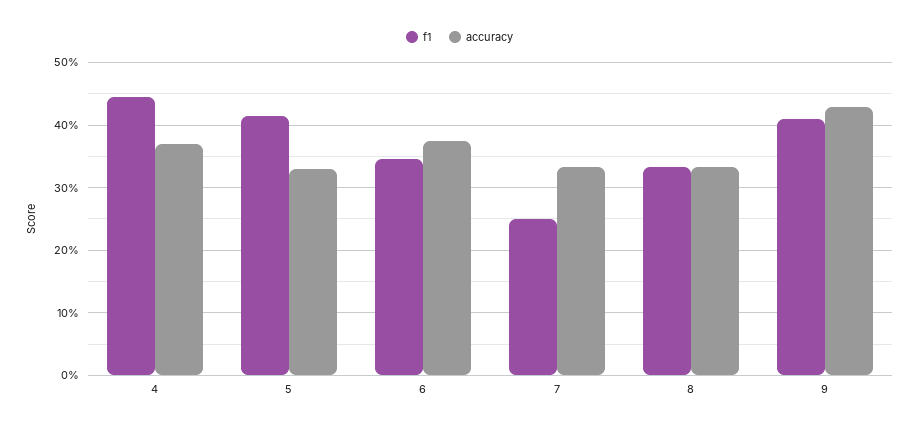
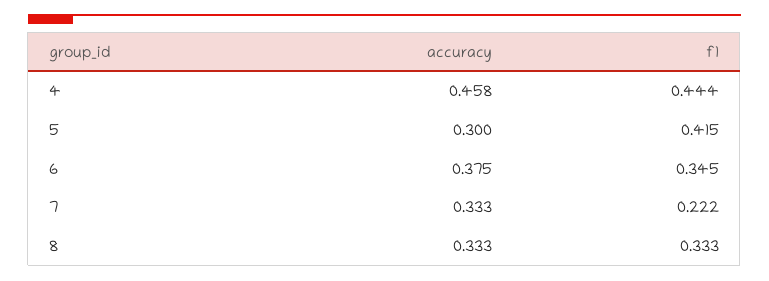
  {
    "f1": {
      "4": 0.444,
      "5": 0.415,
      "6": 0.345,
-     "7": 0.25,
+     "7": 0.222,
-     "8": 0.333,
+     "8": 0.333
-     "9": 0.41
    },
    "accuracy": {
-     "4": 0.37,
+     "4": 0.458,
-     "5": 0.33,
+     "5": 0.3,
      "6": 0.375,
      "7": 0.333,
-     "8": 0.333,
+     "8": 0.333
-     "9": 0.43
    }
  }

